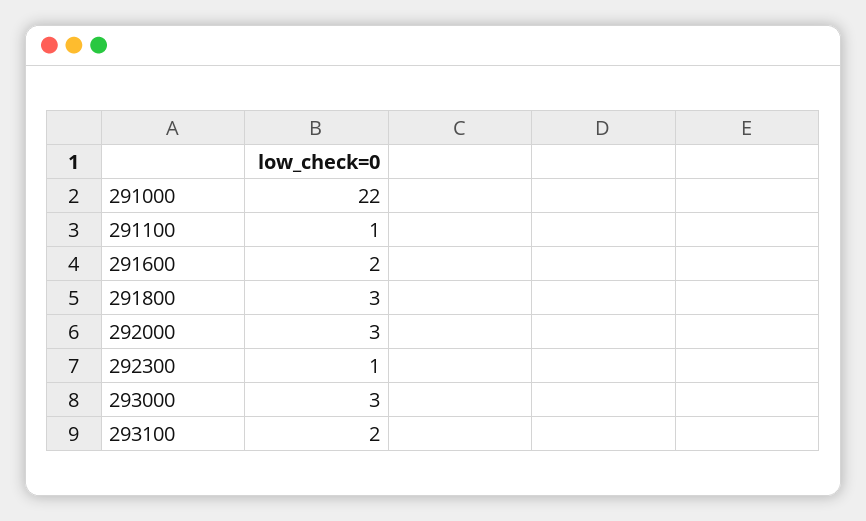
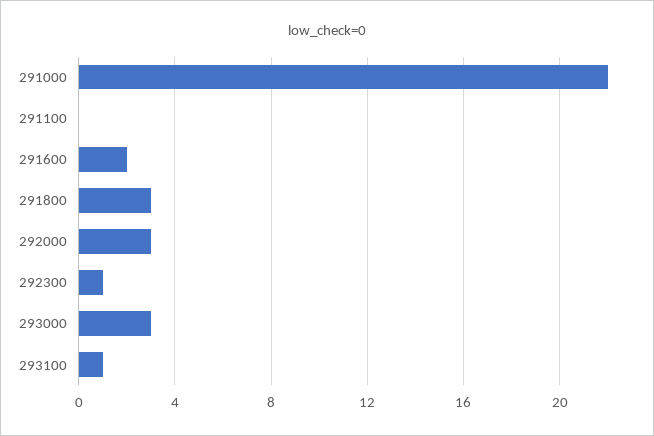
  {
    "291000": 22,
-   "291100": 1,
+   "291100": 0,
    "291600": 2,
    "291800": 3,
    "292000": 3,
    "292300": 1,
    "293000": 3,
-   "293100": 2
+   "293100": 1
  }

